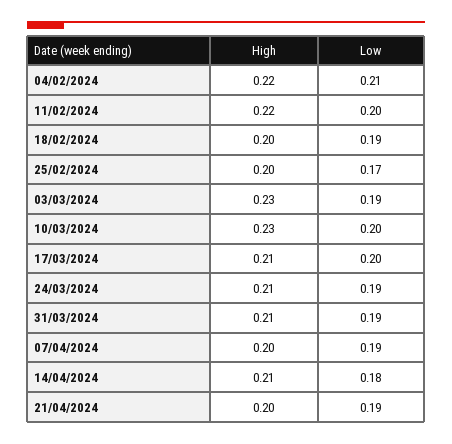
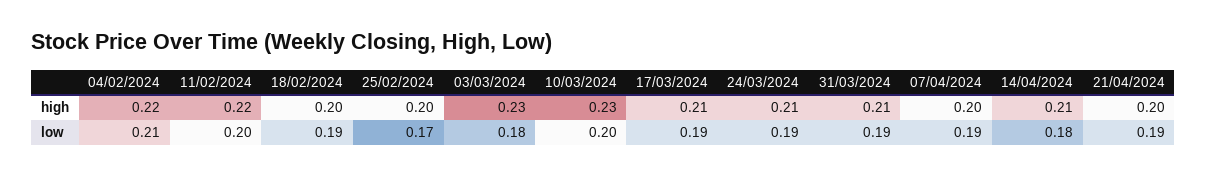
  {
    "High": {
      "04/02/2024": 0.22,
      "11/02/2024": 0.22,
      "18/02/2024": 0.2,
      "25/02/2024": 0.2,
      "03/03/2024": 0.23,
      "10/03/2024": 0.23,
      "17/03/2024": 0.21,
      "24/03/2024": 0.21,
      "31/03/2024": 0.21,
      "07/04/2024": 0.2,
      "14/04/2024": 0.21,
      "21/04/2024": 0.2
    },
    "Low": {
      "04/02/2024": 0.21,
      "11/02/2024": 0.2,
      "18/02/2024": 0.19,
      "25/02/2024": 0.17,
-     "03/03/2024": 0.19,
+     "03/03/2024": 0.18,
      "10/03/2024": 0.2,
-     "17/03/2024": 0.2,
+     "17/03/2024": 0.19,
      "24/03/2024": 0.19,
      "31/03/2024": 0.19,
      "07/04/2024": 0.19,
      "14/04/2024": 0.18,
      "21/04/2024": 0.19
    }
  }

